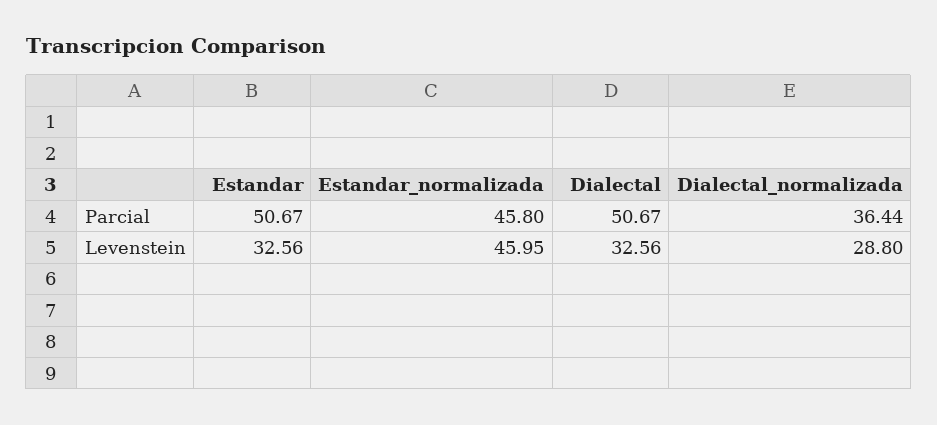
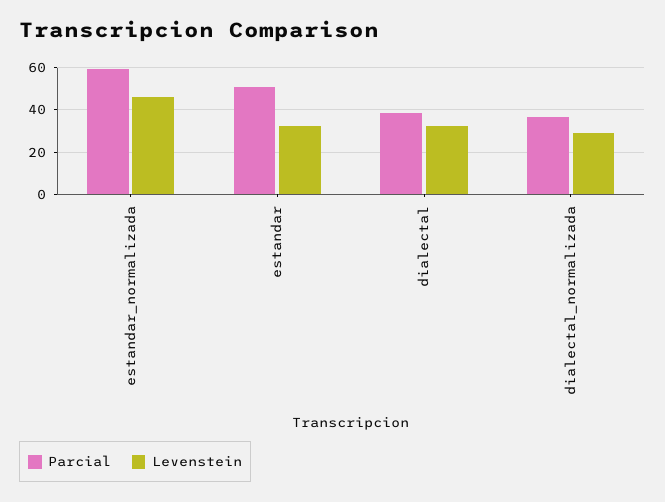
  {
    "Parcial": {
      "Estandar": 50.67,
-     "Estandar_normalizada": 45.8,
+     "Estandar_normalizada": 60,
-     "Dialectal": 50.67,
+     "Dialectal": 40,
      "Dialectal_normalizada": 36.44
    },
    "Levenstein": {
      "Estandar": 32.56,
      "Estandar_normalizada": 45.95,
      "Dialectal": 32.56,
      "Dialectal_normalizada": 28.8
    }
  }

